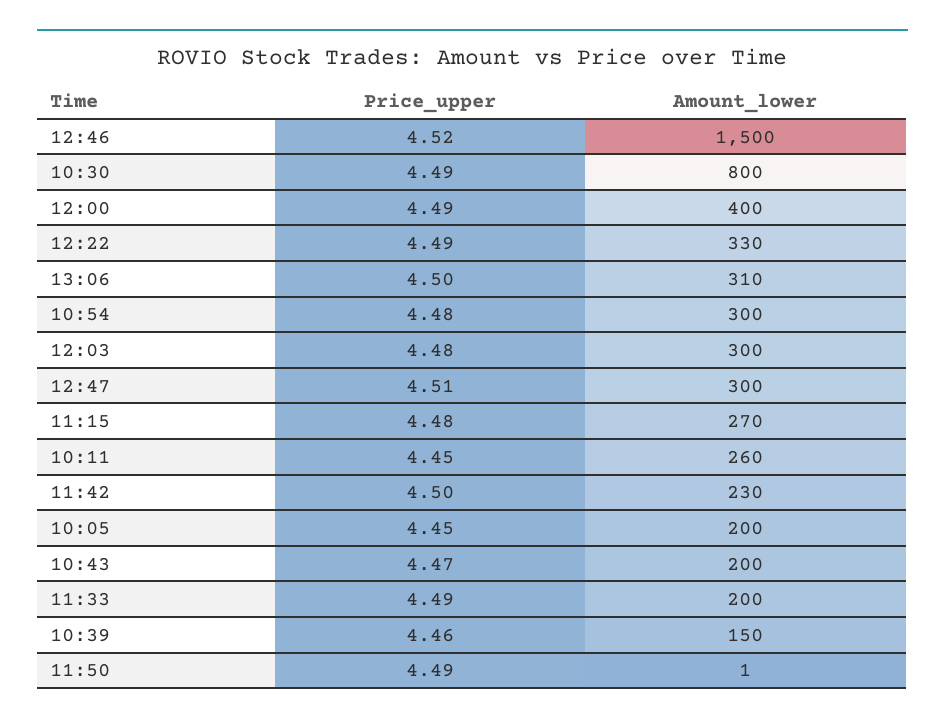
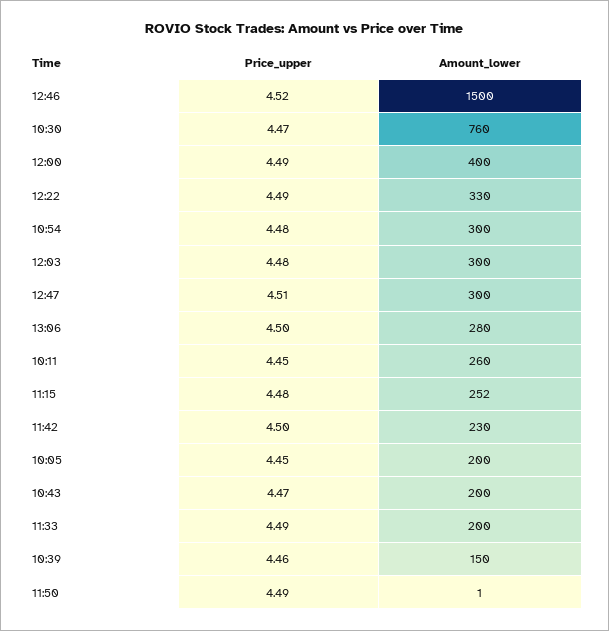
  {
    "Price_upper": {
      "12:46": 4.52,
-     "10:30": 4.49,
+     "10:30": 4.47,
      "12:00": 4.49,
      "12:22": 4.49,
      "13:06": 4.5,
      "10:54": 4.48,
      "12:03": 4.48,
      "12:47": 4.51,
      "11:15": 4.48,
      "10:11": 4.45,
      "11:42": 4.5,
      "10:05": 4.45,
      "10:43": 4.47,
      "11:33": 4.49,
      "10:39": 4.46,
      "11:50": 4.49
    },
    "Amount_lower": {
      "12:46": 1500,
-     "10:30": 800,
+     "10:30": 760,
      "12:00": 400,
      "12:22": 330,
-     "13:06": 310,
+     "13:06": 280,
      "10:54": 300,
      "12:03": 300,
      "12:47": 300,
-     "11:15": 270,
+     "11:15": 252,
      "10:11": 260,
      "11:42": 230,
      "10:05": 200,
      "10:43": 200,
      "11:33": 200,
      "10:39": 150,
      "11:50": 1
    }
  }

